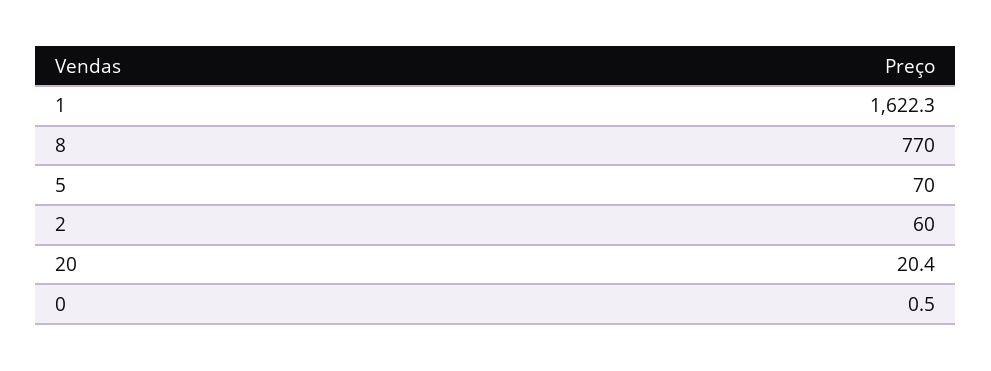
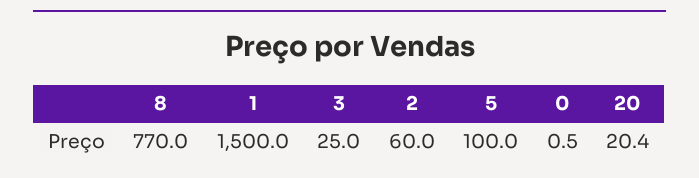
  {
-   "1": 1622.3,
+   "1": 1500,
    "8": 770,
-   "5": 70,
+   "5": 100,
    "2": 60,
    "20": 20.4,
-   "0": 0.5
+   "0": 0.5,
+   "3": 25
  }

